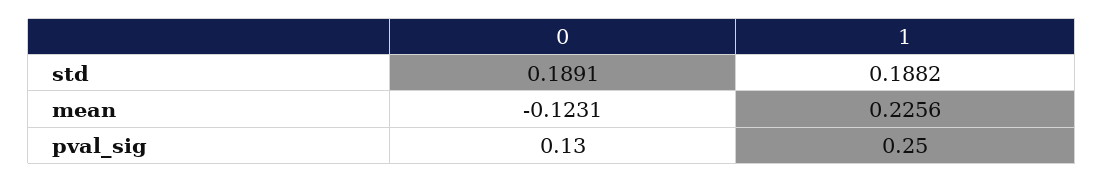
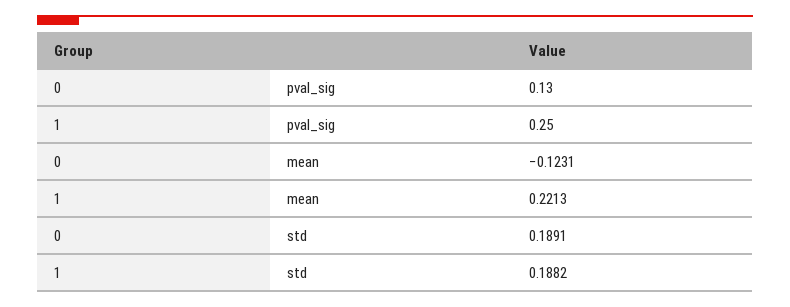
  {
    "0": {
      "std": 0.1891,
      "mean": -0.1231,
      "pval_sig": 0.13
    },
    "1": {
      "std": 0.1882,
-     "mean": 0.2256,
+     "mean": 0.2213,
      "pval_sig": 0.25
    }
  }

